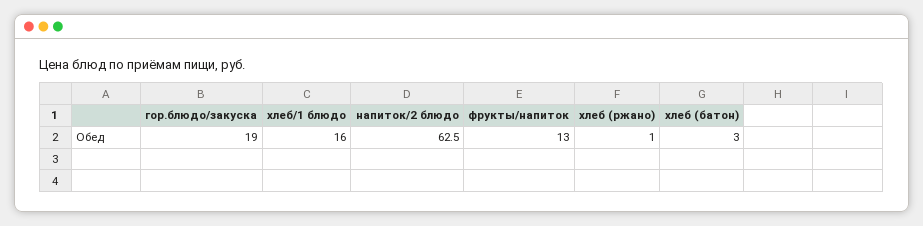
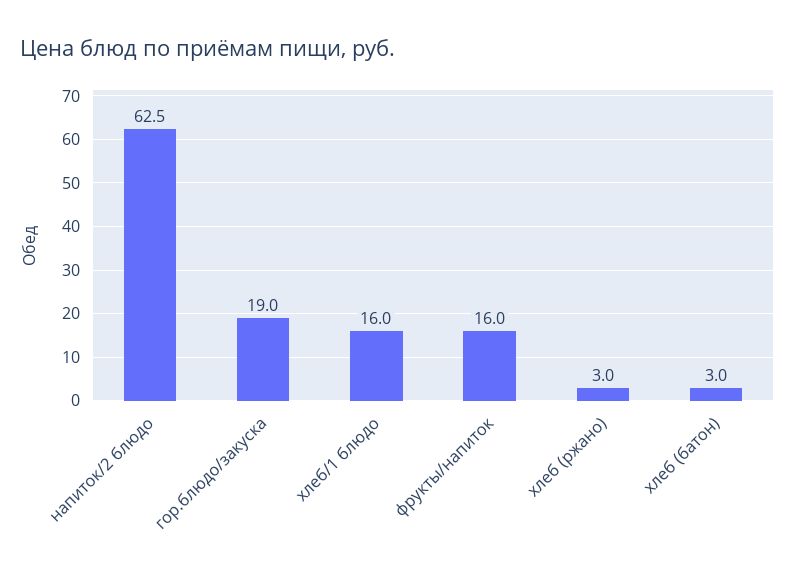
  {
    "гор.блюдо/закуска": 19,
    "хлеб/1 блюдо": 16,
    "напиток/2 блюдо": 62.5,
-   "фрукты/напиток": 13,
+   "фрукты/напиток": 16,
-   "хлеб (ржано)": 1,
+   "хлеб (ржано)": 3,
    "хлеб (батон)": 3
  }

